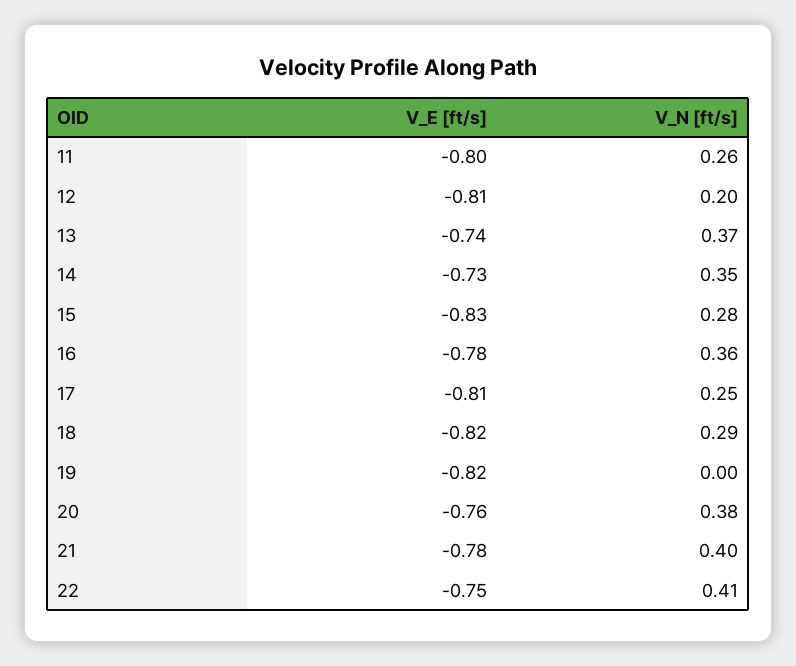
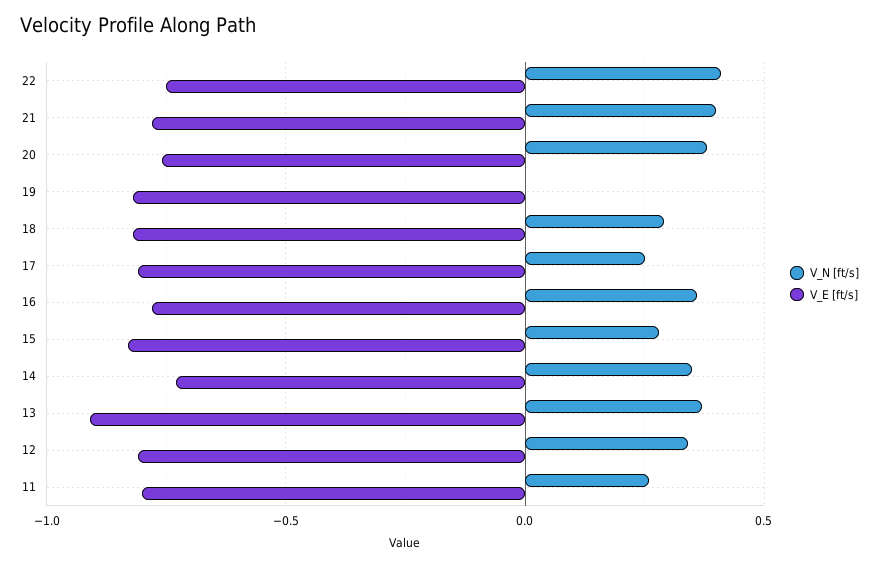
  {
    "V_E [ft/s]": {
      "11": -0.8,
      "12": -0.81,
-     "13": -0.74,
+     "13": -0.9,
      "14": -0.73,
      "15": -0.83,
      "16": -0.78,
      "17": -0.81,
      "18": -0.82,
      "19": -0.82,
      "20": -0.76,
      "21": -0.78,
      "22": -0.75
    },
    "V_N [ft/s]": {
      "11": 0.26,
-     "12": 0.2,
+     "12": 0.35,
      "13": 0.37,
      "14": 0.35,
      "15": 0.28,
      "16": 0.36,
      "17": 0.25,
      "18": 0.29,
      "19": 0,
      "20": 0.38,
      "21": 0.4,
      "22": 0.41
    }
  }

